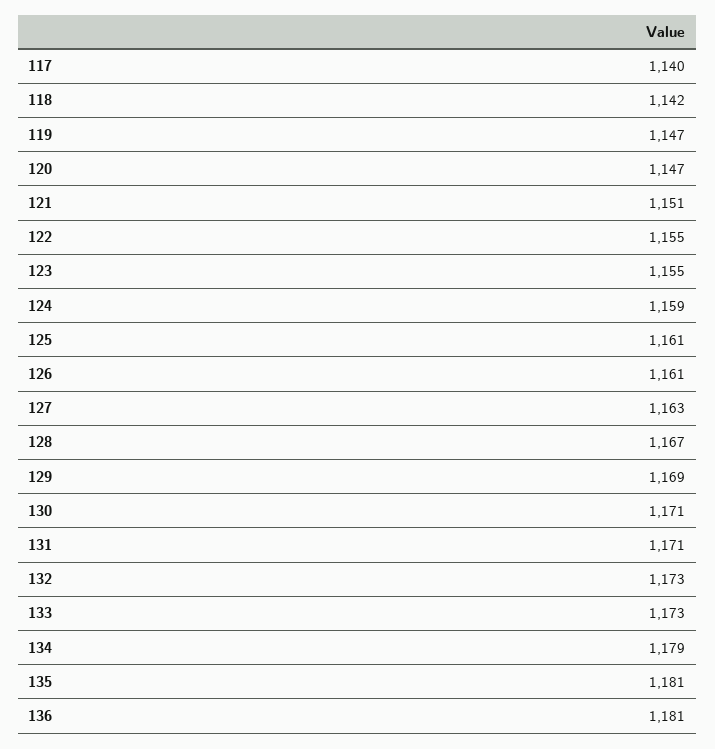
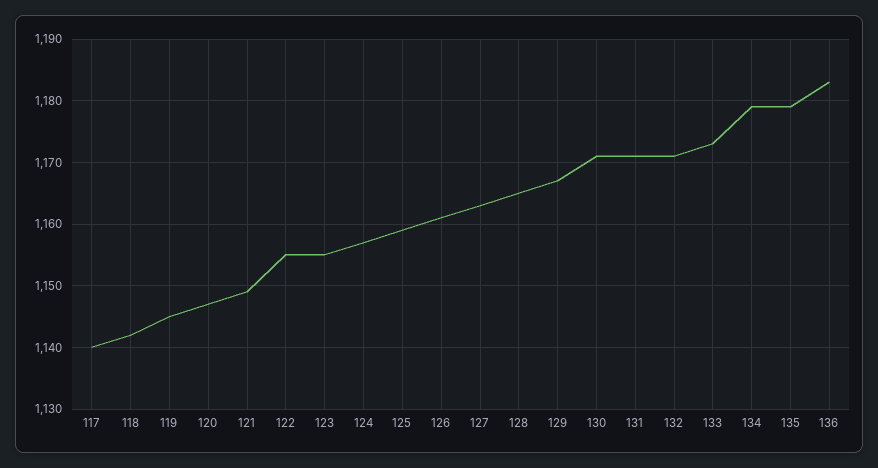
  {
    "117": 1140,
    "118": 1142,
-   "119": 1147,
+   "119": 1145,
    "120": 1147,
-   "121": 1151,
+   "121": 1149,
    "122": 1155,
    "123": 1155,
-   "124": 1159,
+   "124": 1157,
-   "125": 1161,
+   "125": 1159,
    "126": 1161,
    "127": 1163,
-   "128": 1167,
+   "128": 1165,
-   "129": 1169,
+   "129": 1167,
    "130": 1171,
    "131": 1171,
-   "132": 1173,
+   "132": 1171,
    "133": 1173,
    "134": 1179,
-   "135": 1181,
+   "135": 1179,
-   "136": 1181
+   "136": 1183
  }

